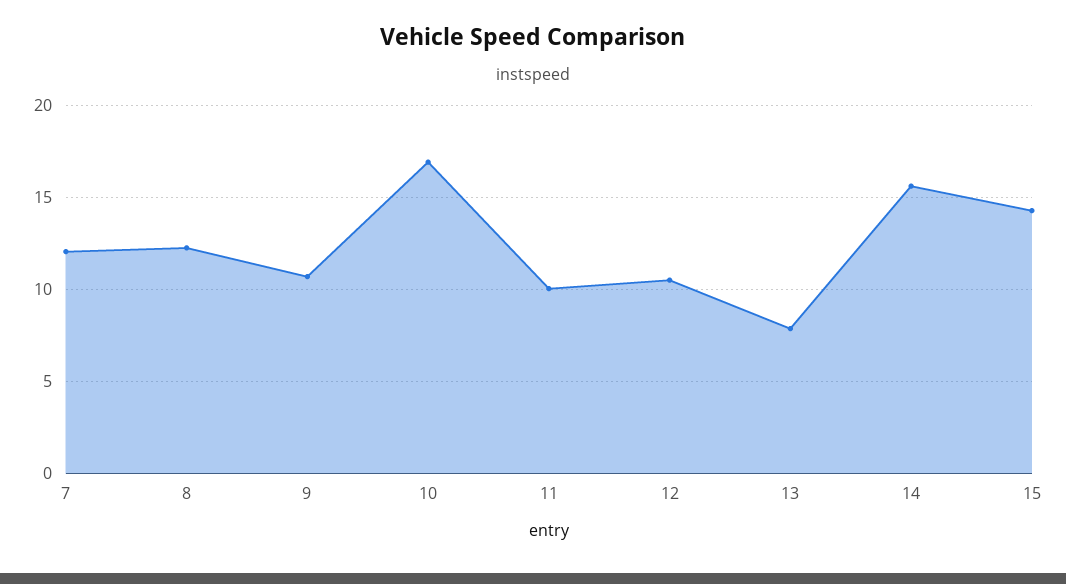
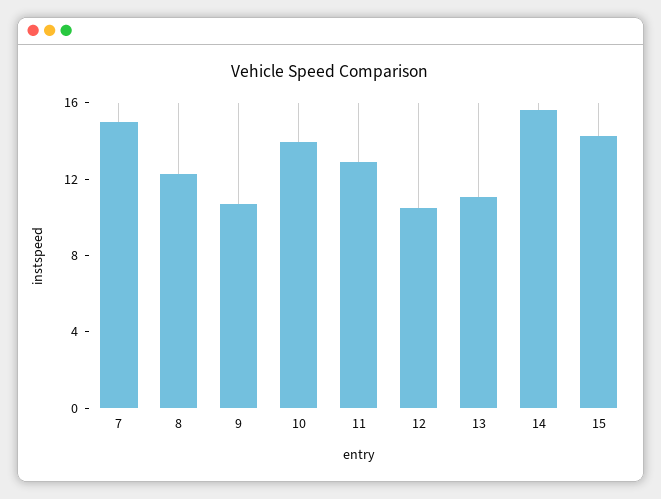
  {
-   "7": 12,
+   "7": 15,
    "8": 12.5,
    "9": 10.5,
-   "10": 17,
+   "10": 14,
-   "11": 10,
+   "11": 13,
    "12": 10.5,
-   "13": 8,
+   "13": 11,
    "14": 15.5,
    "15": 14.5
  }

